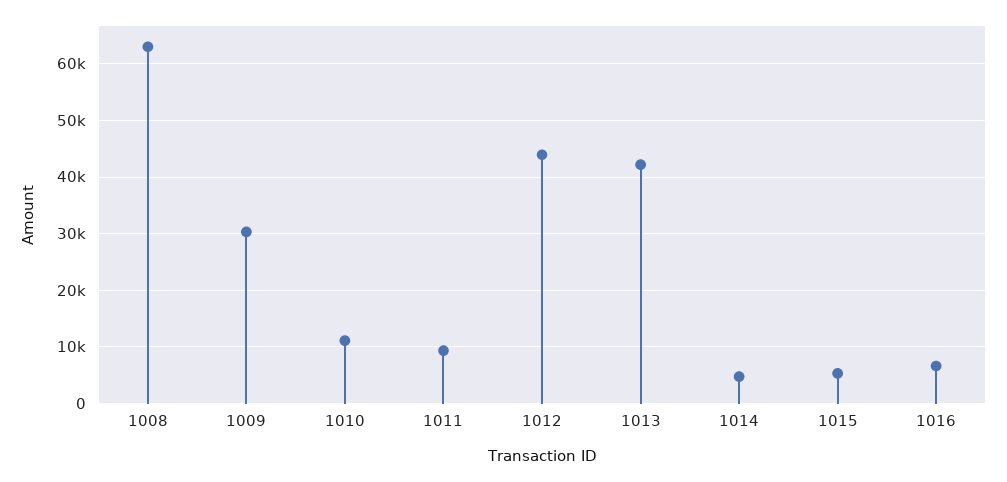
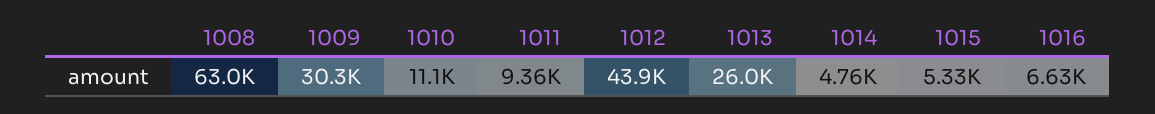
  {
    "1008": 63000,
    "1009": 30300,
    "1010": 11100,
    "1011": 9360,
    "1012": 43900,
-   "1013": 42000,
+   "1013": 26000,
    "1014": 4760,
    "1015": 5330,
    "1016": 6630
  }

